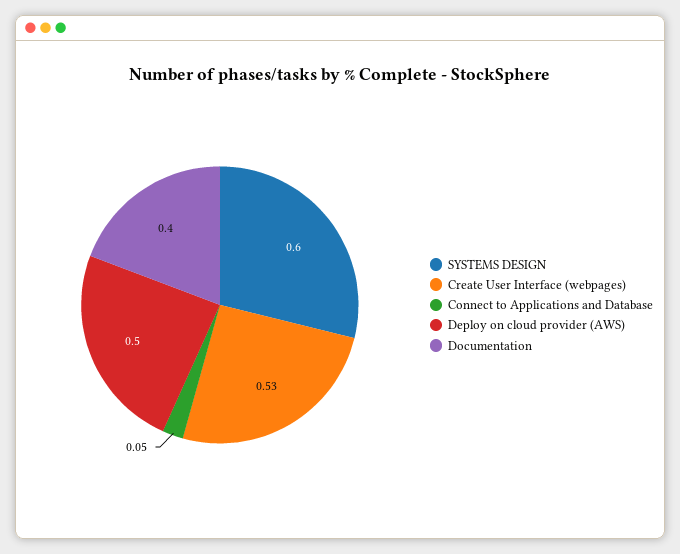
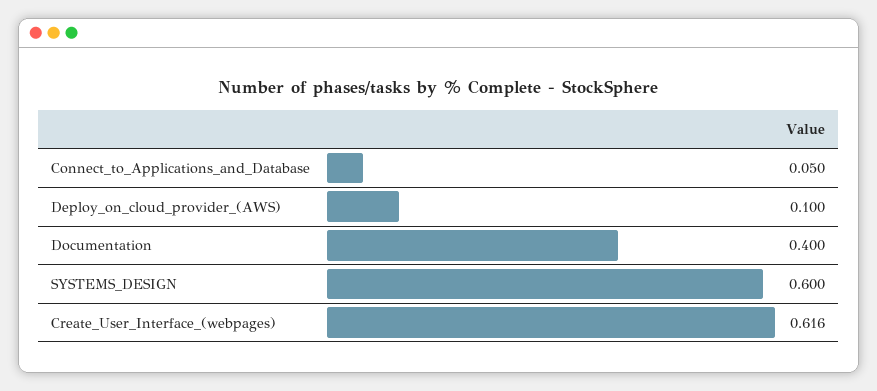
  {
    "SYSTEMS DESIGN": 0.6,
-   "Create User Interface (webpages)": 0.53,
+   "Create User Interface (webpages)": 0.616,
    "Connect to Applications and Database": 0.05,
-   "Deploy on cloud provider (AWS)": 0.5,
+   "Deploy on cloud provider (AWS)": 0.1,
    "Documentation": 0.4
  }

